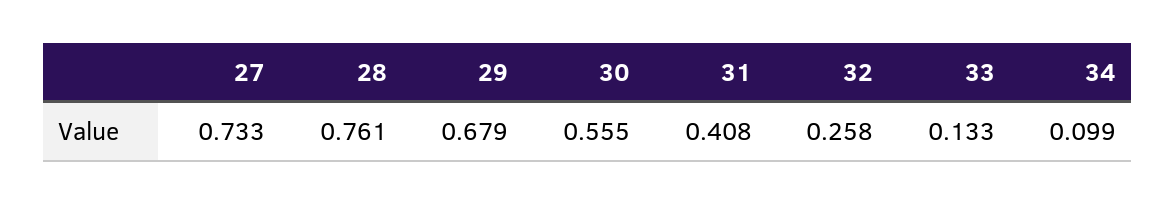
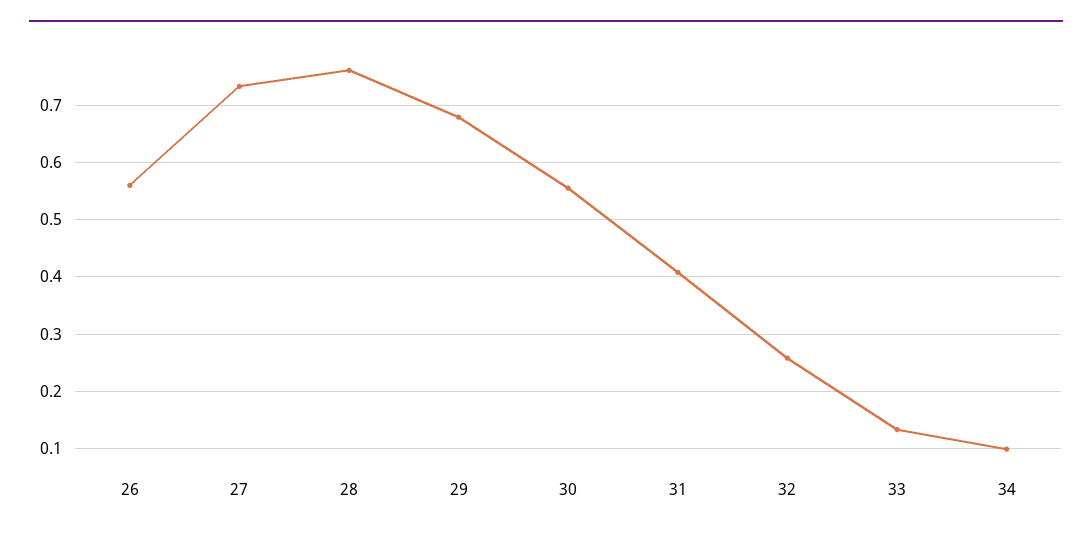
  {
    "27": 0.733,
    "28": 0.761,
    "29": 0.679,
    "30": 0.555,
    "31": 0.408,
    "32": 0.258,
    "33": 0.133,
-   "34": 0.099
+   "34": 0.099,
+   "26": 0.56
  }

